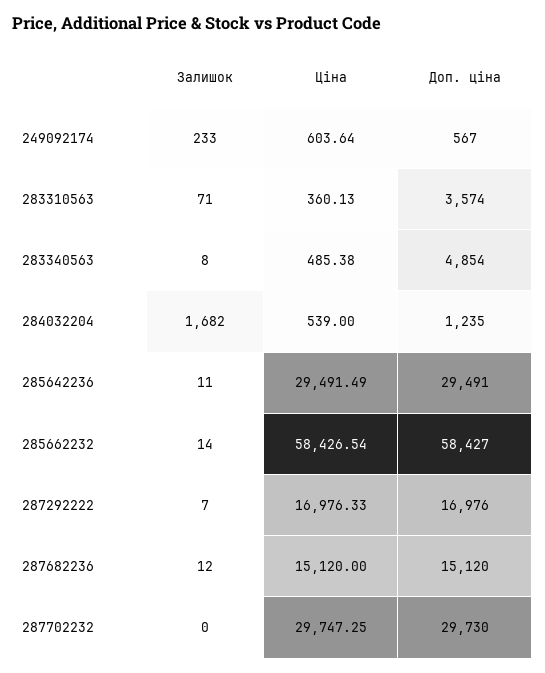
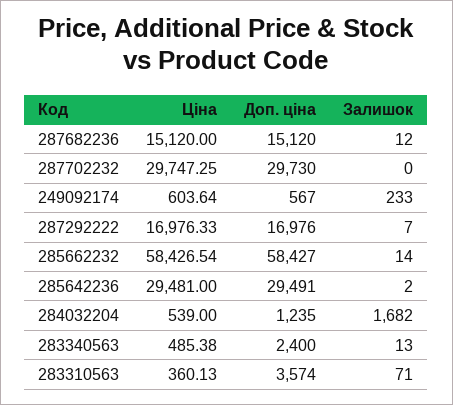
  {
    "Залишок": {
      "249092174": 233,
      "283310563": 71,
-     "283340563": 8,
+     "283340563": 13,
      "284032204": 1682,
-     "285642236": 11,
+     "285642236": 2,
      "285662232": 14,
      "287292222": 7,
      "287682236": 12,
      "287702232": 0
    },
    "Ціна": {
      "249092174": 603.64,
      "283310563": 360.13,
      "283340563": 485.38,
      "284032204": 539,
-     "285642236": 29491.49,
+     "285642236": 29481,
      "285662232": 58426.54,
      "287292222": 16976.33,
      "287682236": 15120,
      "287702232": 29747.25
    },
    "Доп. ціна": {
      "249092174": 567,
      "283310563": 3574,
-     "283340563": 4854,
+     "283340563": 2400,
      "284032204": 1235,
      "285642236": 29491,
      "285662232": 58427,
      "287292222": 16976,
      "287682236": 15120,
      "287702232": 29730
    }
  }

